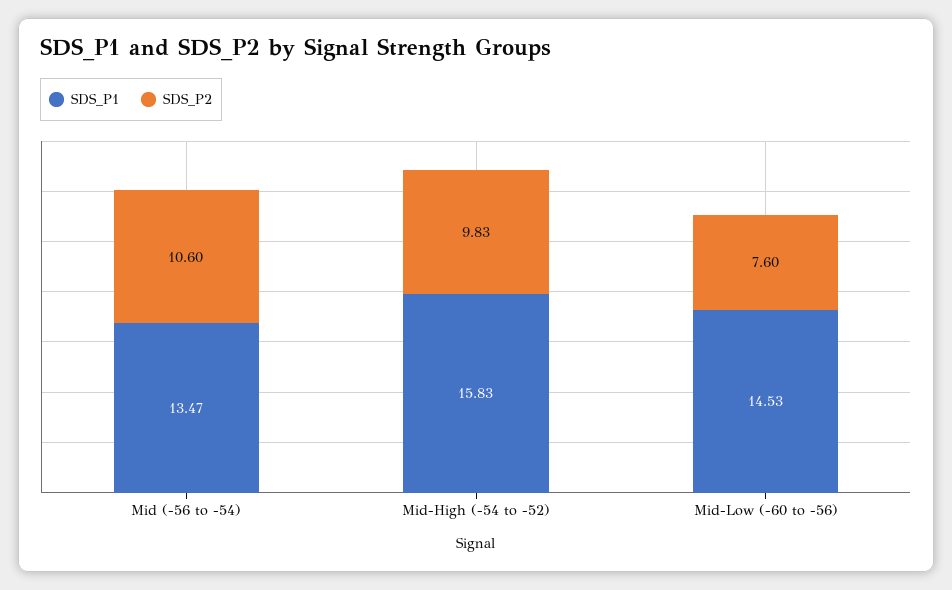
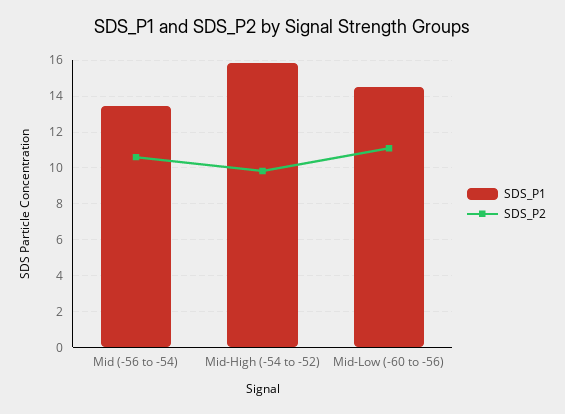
  {
    "SDS_P1": {
      "Mid (-56 to -54)": 13.47,
      "Mid-High (-54 to -52)": 15.83,
      "Mid-Low (-60 to -56)": 14.53
    },
    "SDS_P2": {
      "Mid (-56 to -54)": 10.6,
      "Mid-High (-54 to -52)": 9.83,
-     "Mid-Low (-60 to -56)": 7.6
+     "Mid-Low (-60 to -56)": 11
    }
  }

